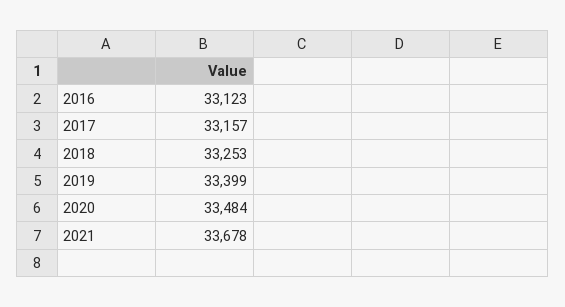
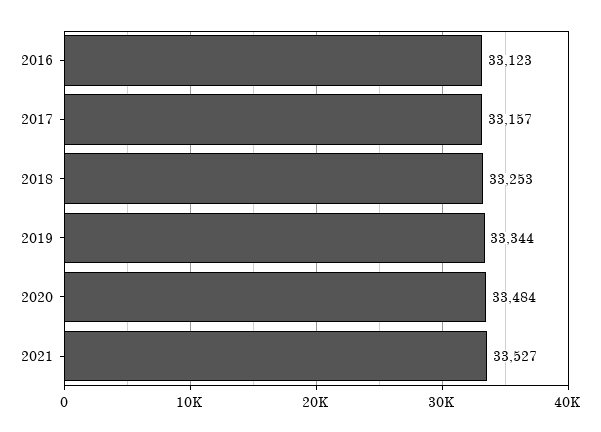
  {
    "2016": 33123,
    "2017": 33157,
    "2018": 33253,
-   "2019": 33399,
+   "2019": 33344,
    "2020": 33484,
-   "2021": 33678
+   "2021": 33527
  }

